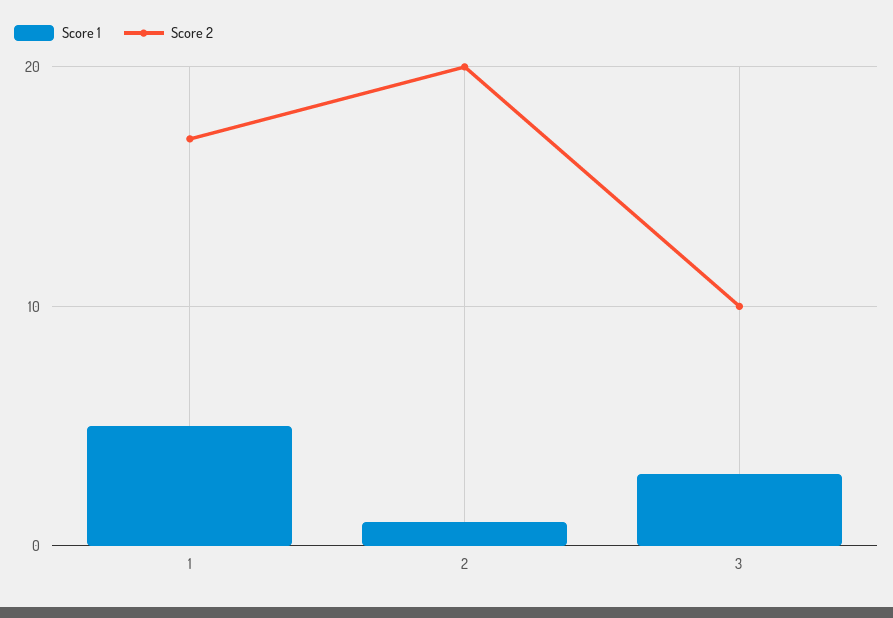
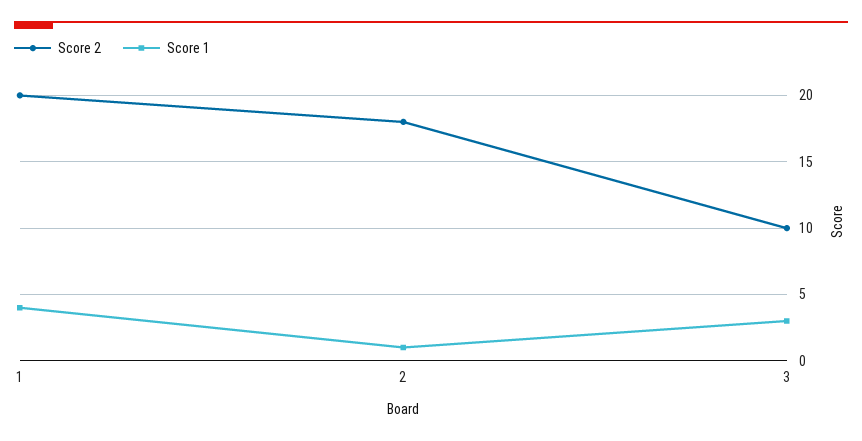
  {
    "Score 1": {
-     "1": 5,
+     "1": 4,
      "2": 1,
      "3": 3
    },
    "Score 2": {
-     "1": 17,
+     "1": 20,
-     "2": 20,
+     "2": 18,
      "3": 10
    }
  }

